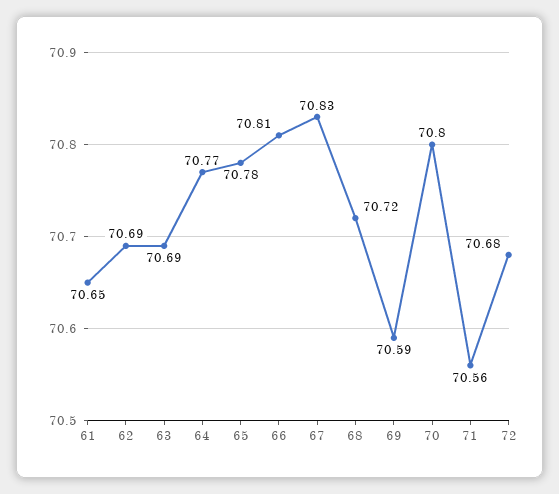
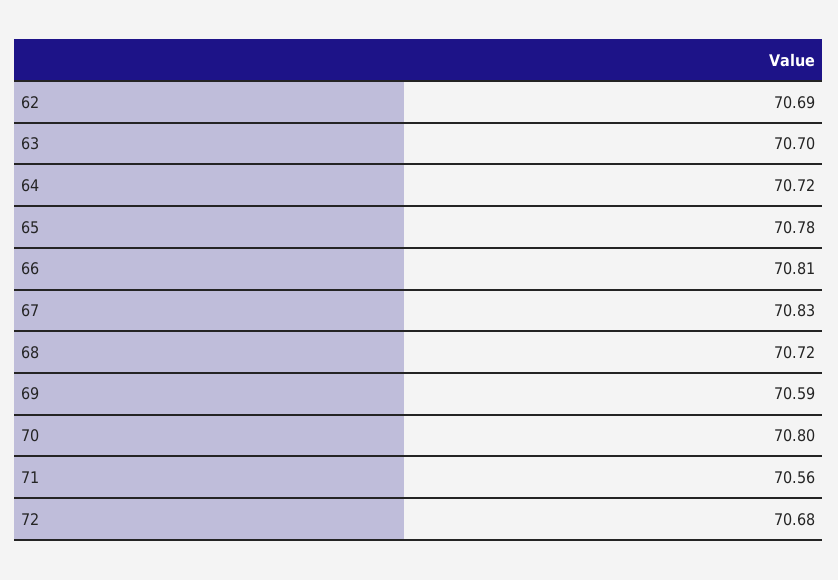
  {
-   "61": 70.65,
    "62": 70.69,
-   "63": 70.69,
+   "63": 70.7,
-   "64": 70.77,
+   "64": 70.72,
    "65": 70.78,
    "66": 70.81,
    "67": 70.83,
    "68": 70.72,
    "69": 70.59,
    "70": 70.8,
    "71": 70.56,
    "72": 70.68
  }

